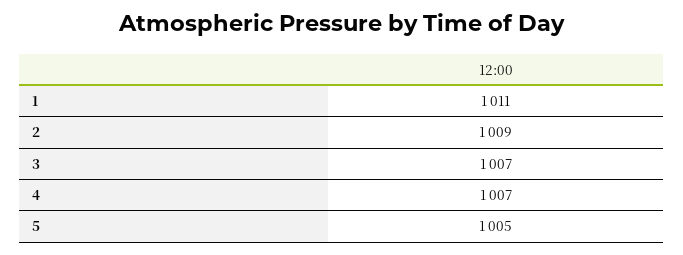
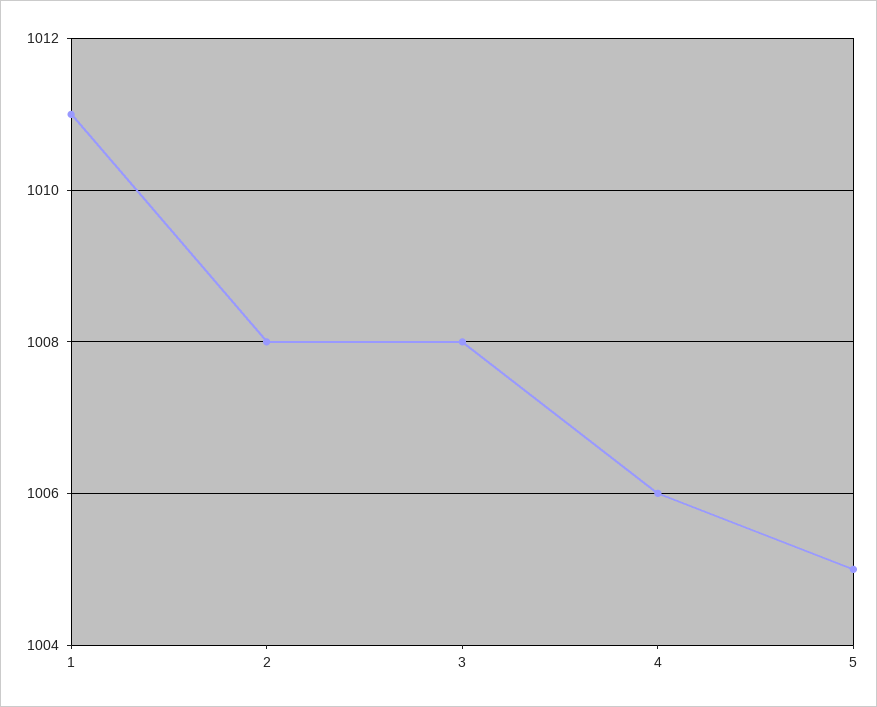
  {
    "1": 1011,
-   "2": 1009,
+   "2": 1008,
-   "3": 1007,
+   "3": 1008,
-   "4": 1007,
+   "4": 1006,
    "5": 1005
  }

